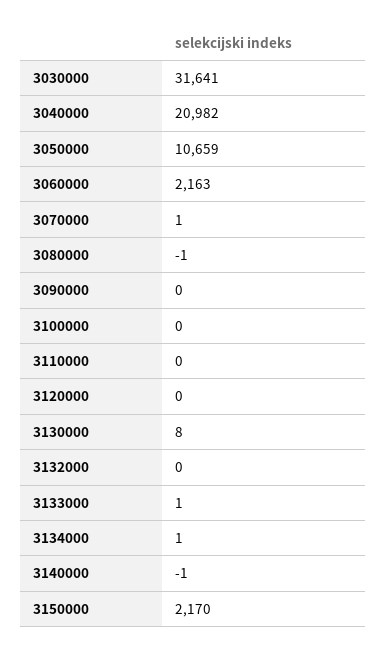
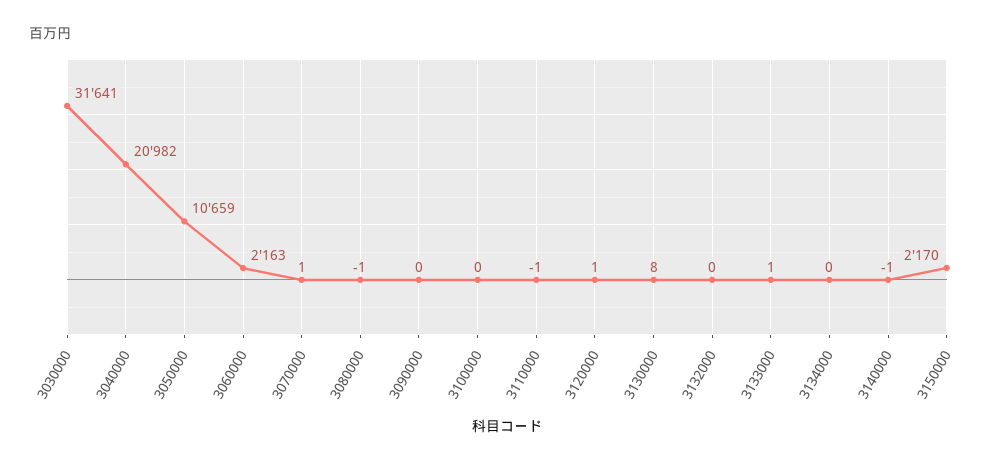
  {
    "3030000": 31641,
    "3040000": 20982,
    "3050000": 10659,
    "3060000": 2163,
    "3070000": 1,
    "3080000": -1,
    "3090000": 0,
    "3100000": 0,
-   "3110000": 0,
+   "3110000": -1,
-   "3120000": 0,
+   "3120000": 1,
    "3130000": 8,
    "3132000": 0,
    "3133000": 1,
-   "3134000": 1,
+   "3134000": 0,
    "3140000": -1,
    "3150000": 2170
  }

